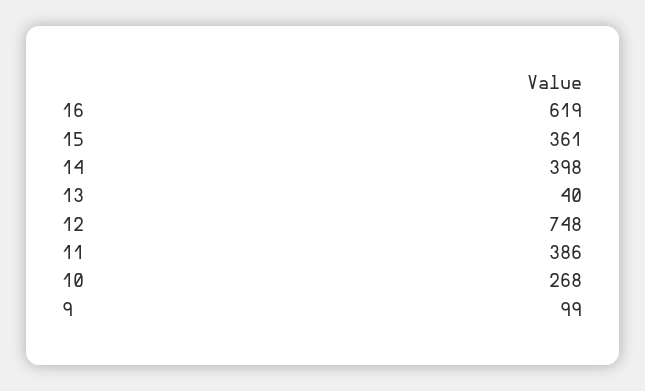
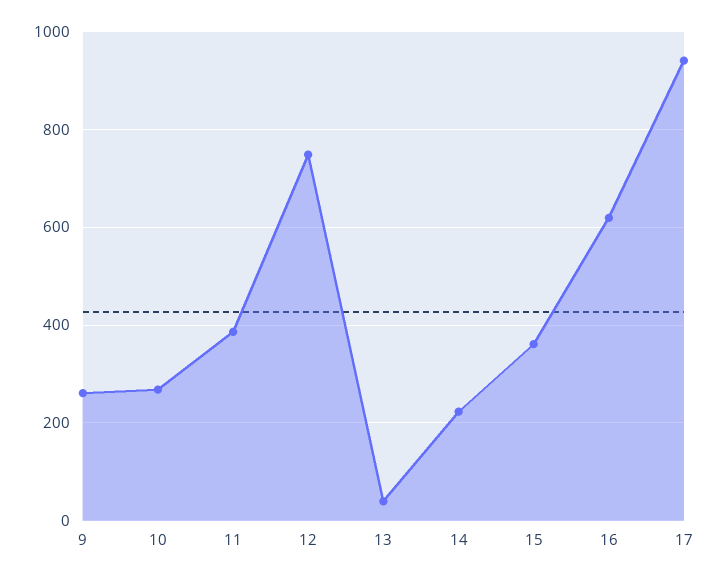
  {
    "16": 619,
    "15": 361,
-   "14": 398,
+   "14": 220,
    "13": 40,
    "12": 748,
    "11": 386,
    "10": 268,
-   "9": 99
+   "9": 260,
+   "17": 940
  }

